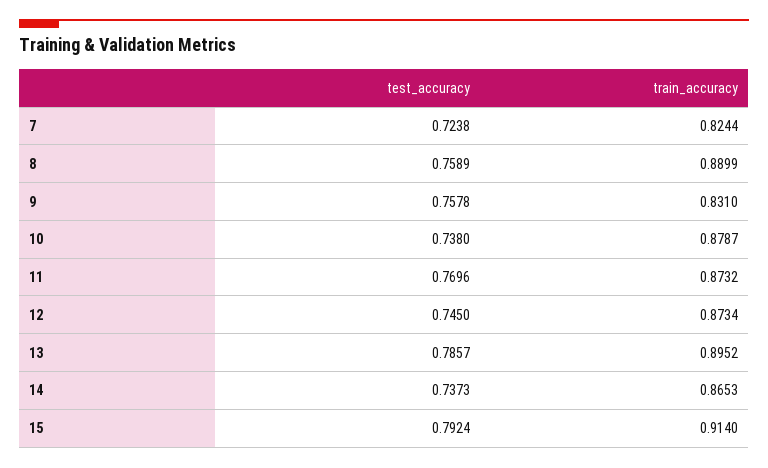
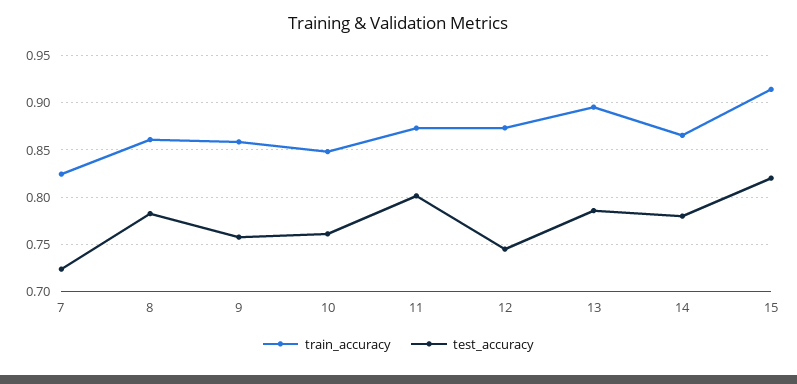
  {
    "test_accuracy": {
      "7": 0.7238,
-     "8": 0.7589,
+     "8": 0.78,
      "9": 0.7578,
-     "10": 0.738,
+     "10": 0.76,
-     "11": 0.7696,
+     "11": 0.8,
      "12": 0.745,
      "13": 0.7857,
-     "14": 0.7373,
+     "14": 0.78,
-     "15": 0.7924
+     "15": 0.82
    },
    "train_accuracy": {
      "7": 0.8244,
-     "8": 0.8899,
+     "8": 0.86,
-     "9": 0.831,
+     "9": 0.86,
-     "10": 0.8787,
+     "10": 0.85,
      "11": 0.8732,
      "12": 0.8734,
      "13": 0.8952,
      "14": 0.8653,
      "15": 0.914
    }
  }

